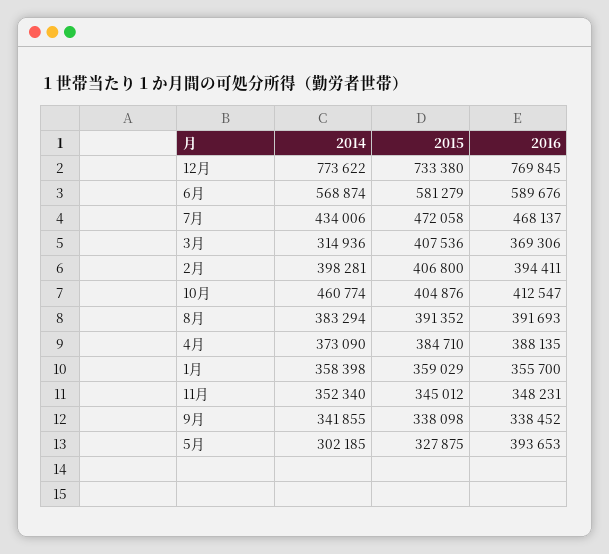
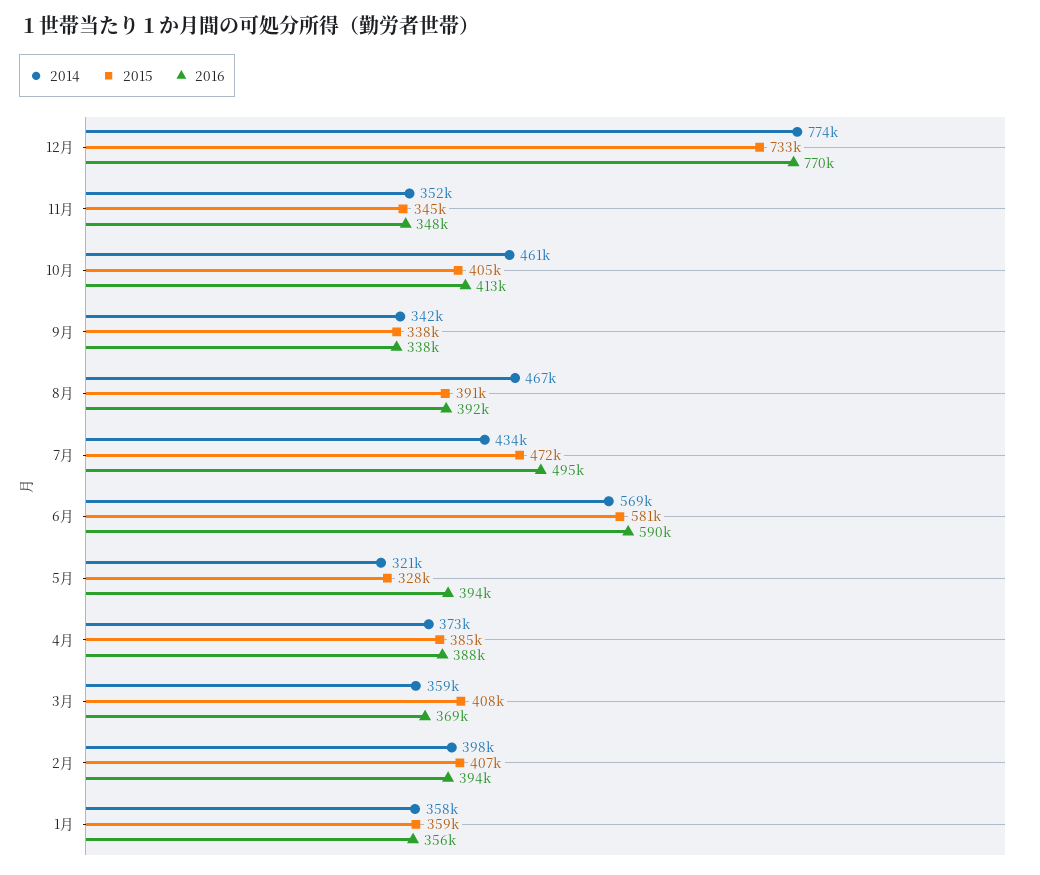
  {
    "2014": {
      "12月": 773622,
      "6月": 568874,
      "7月": 434006,
-     "3月": 314936,
+     "3月": 359000,
      "2月": 398281,
      "10月": 460774,
-     "8月": 383294,
+     "8月": 467000,
      "4月": 373090,
      "1月": 358398,
      "11月": 352340,
      "9月": 341855,
-     "5月": 302185
+     "5月": 321000
    },
    "2015": {
      "12月": 733380,
      "6月": 581279,
      "7月": 472058,
      "3月": 407536,
      "2月": 406800,
      "10月": 404876,
      "8月": 391352,
      "4月": 384710,
      "1月": 359029,
      "11月": 345012,
      "9月": 338098,
      "5月": 327875
    },
    "2016": {
      "12月": 769845,
      "6月": 589676,
-     "7月": 468137,
+     "7月": 495000,
      "3月": 369306,
      "2月": 394411,
      "10月": 412547,
      "8月": 391693,
      "4月": 388135,
      "1月": 355700,
      "11月": 348231,
      "9月": 338452,
      "5月": 393653
    }
  }

